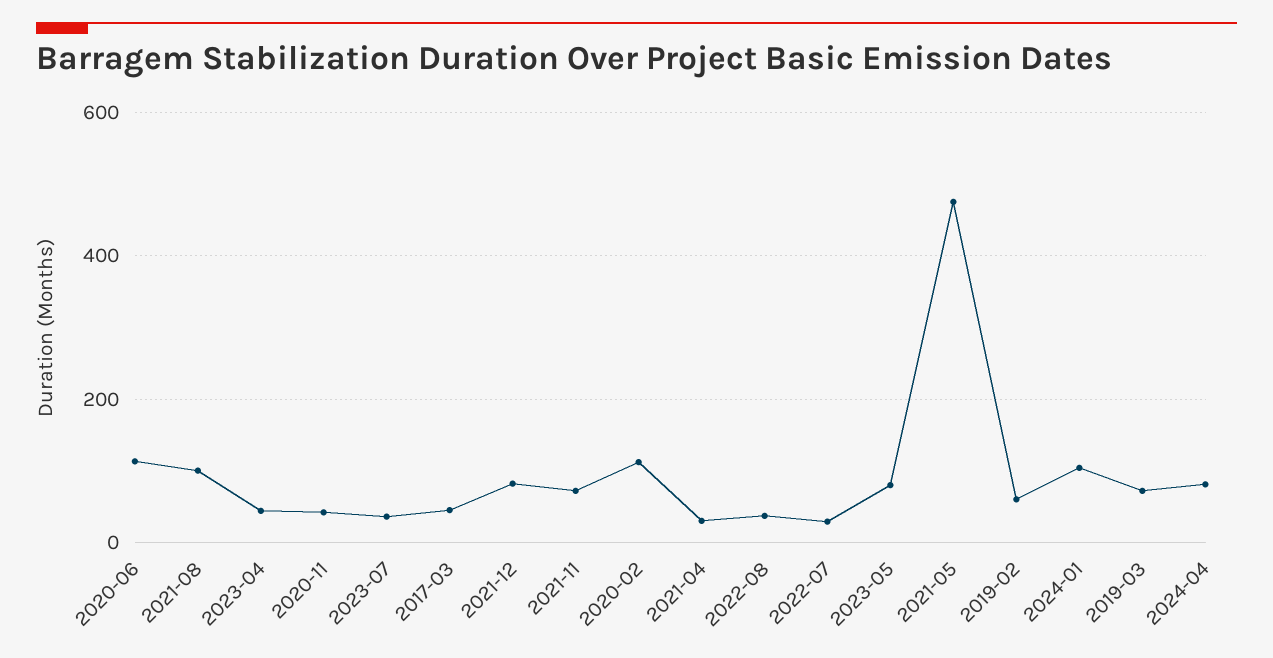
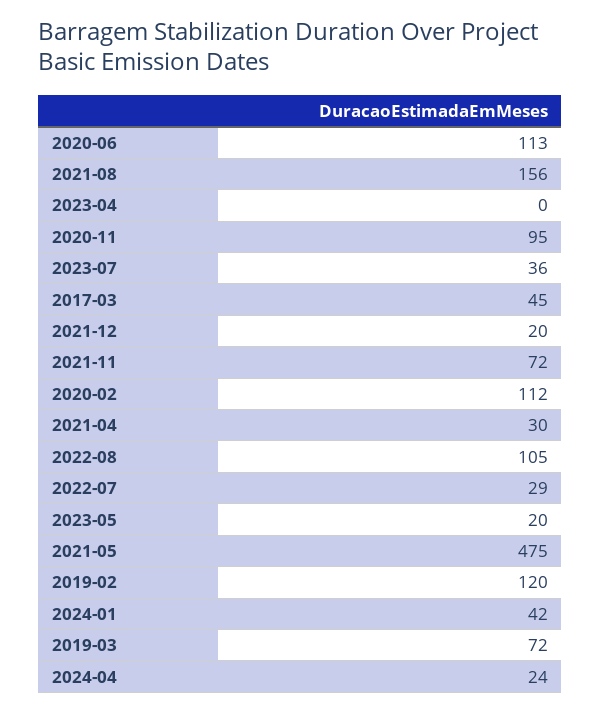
  {
    "2020-06": 113,
-   "2021-08": 100,
+   "2021-08": 156,
-   "2023-04": 40,
+   "2023-04": 0,
-   "2020-11": 40,
+   "2020-11": 95,
    "2023-07": 36,
    "2017-03": 45,
-   "2021-12": 80,
+   "2021-12": 20,
    "2021-11": 72,
    "2020-02": 112,
    "2021-04": 30,
-   "2022-08": 40,
+   "2022-08": 105,
    "2022-07": 29,
-   "2023-05": 80,
+   "2023-05": 20,
    "2021-05": 475,
-   "2019-02": 60,
+   "2019-02": 120,
-   "2024-01": 100,
+   "2024-01": 42,
    "2019-03": 72,
-   "2024-04": 80
+   "2024-04": 24
  }

